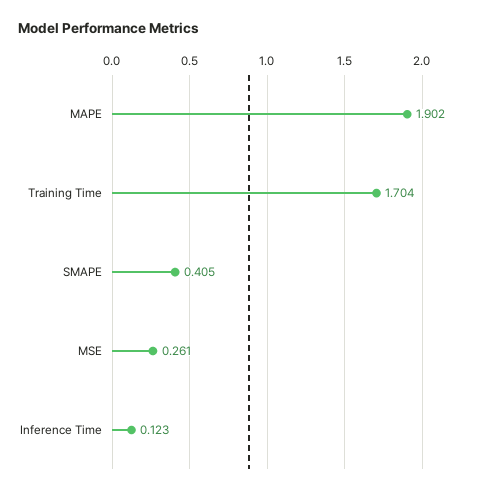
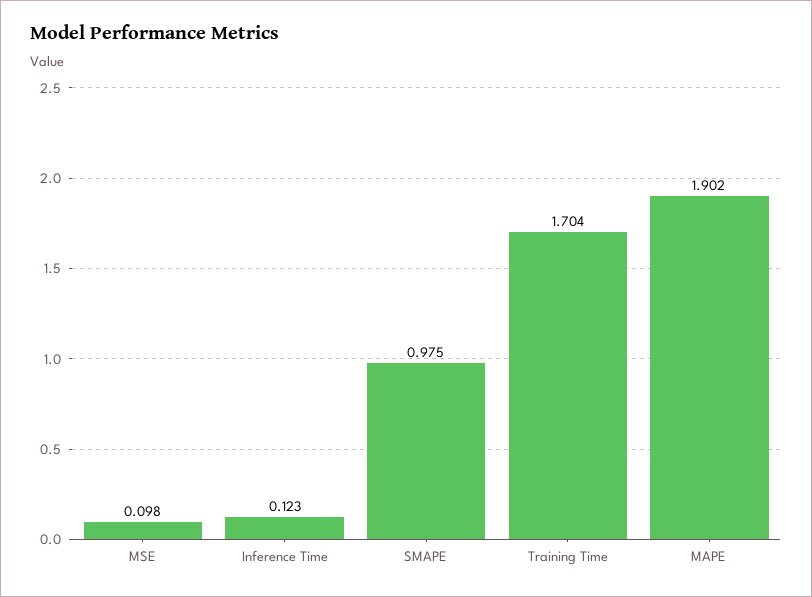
  {
    "MAPE": 1.902,
    "Training Time": 1.704,
-   "SMAPE": 0.405,
+   "SMAPE": 0.975,
-   "MSE": 0.261,
+   "MSE": 0.098,
    "Inference Time": 0.123
  }

